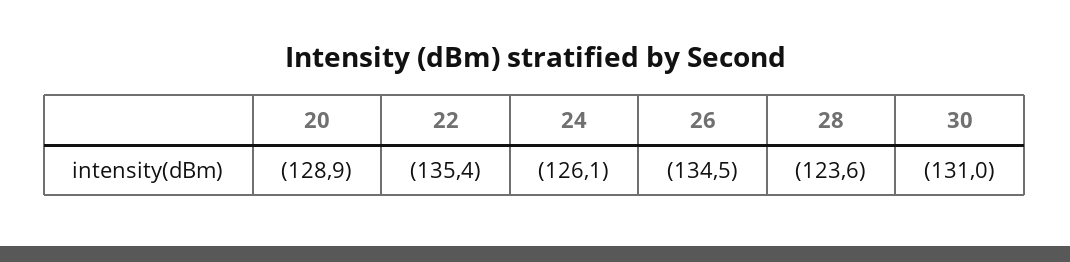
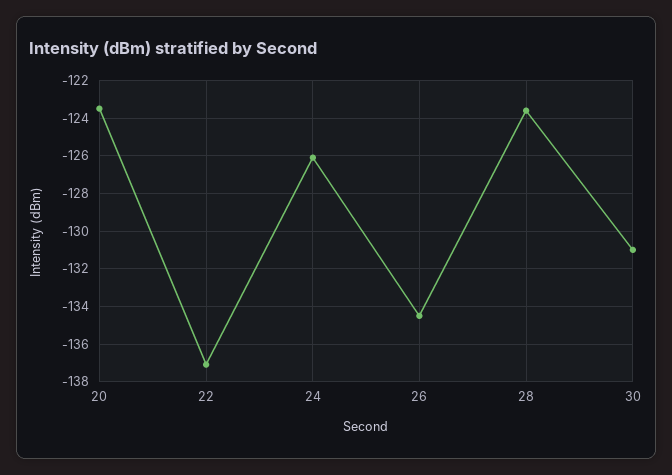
  {
-   "20": -128.9,
+   "20": -123.5,
-   "22": -135.4,
+   "22": -137,
    "24": -126.1,
    "26": -134.5,
    "28": -123.6,
    "30": -131
  }

